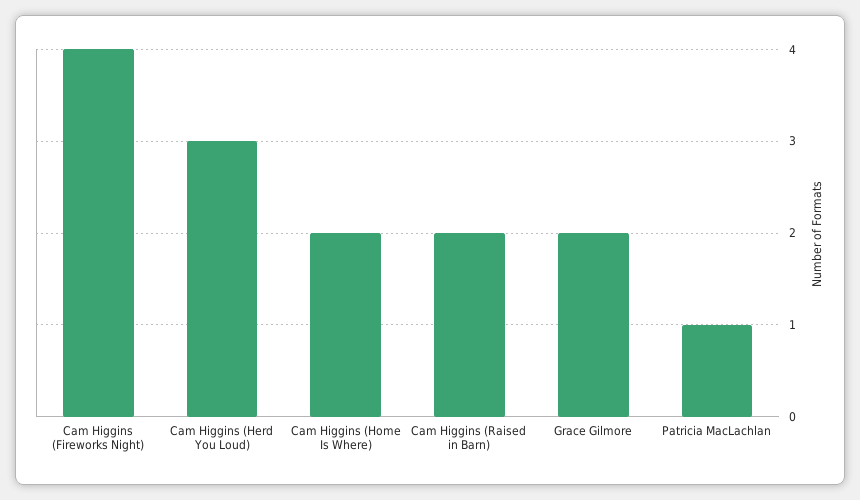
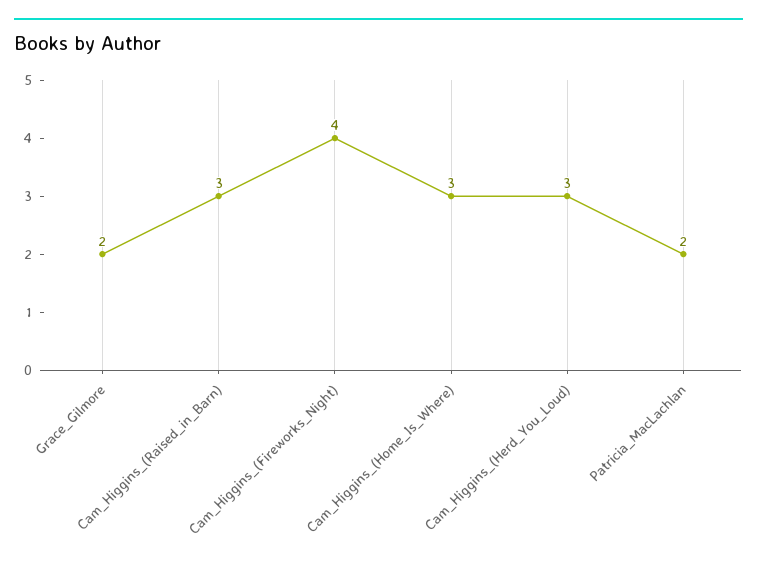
  {
    "Cam Higgins (Fireworks Night)": 4,
    "Cam Higgins (Herd You Loud)": 3,
-   "Cam Higgins (Home Is Where)": 2,
+   "Cam Higgins (Home Is Where)": 3,
-   "Cam Higgins (Raised in Barn)": 2,
+   "Cam Higgins (Raised in Barn)": 3,
    "Grace Gilmore": 2,
-   "Patricia MacLachlan": 1
+   "Patricia MacLachlan": 2
  }

